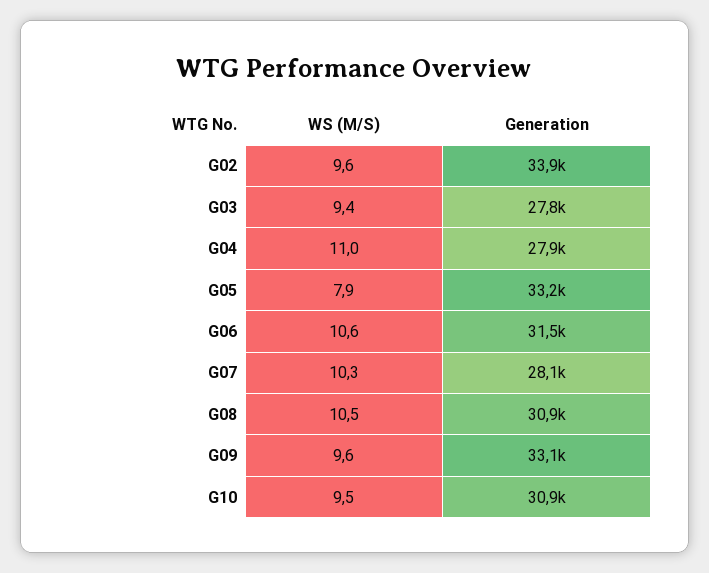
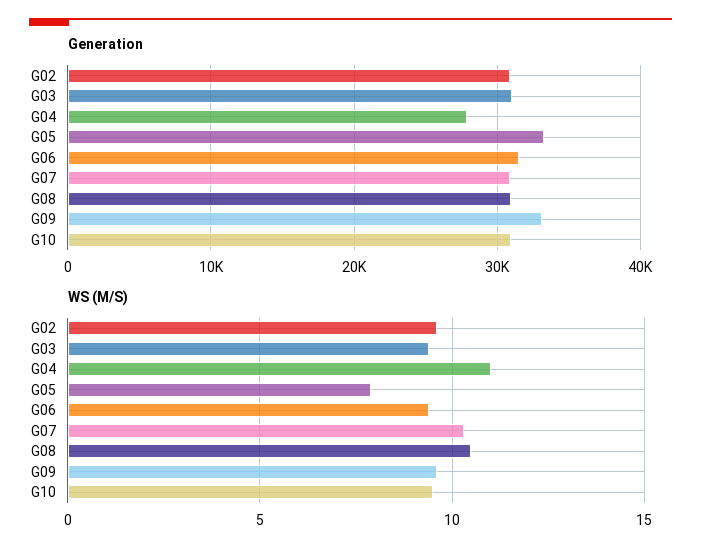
  {
    "WS (M/S)": {
      "G02": 9.6,
      "G03": 9.4,
      "G04": 11,
      "G05": 7.9,
-     "G06": 10.6,
+     "G06": 9.5,
      "G07": 10.3,
      "G08": 10.5,
      "G09": 9.6,
      "G10": 9.5
    },
    "Generation": {
-     "G02": 33900,
+     "G02": 31000,
-     "G03": 27800,
+     "G03": 31000,
      "G04": 27900,
      "G05": 33200,
      "G06": 31500,
-     "G07": 28100,
+     "G07": 31000,
      "G08": 30900,
      "G09": 33100,
      "G10": 30900
    }
  }

